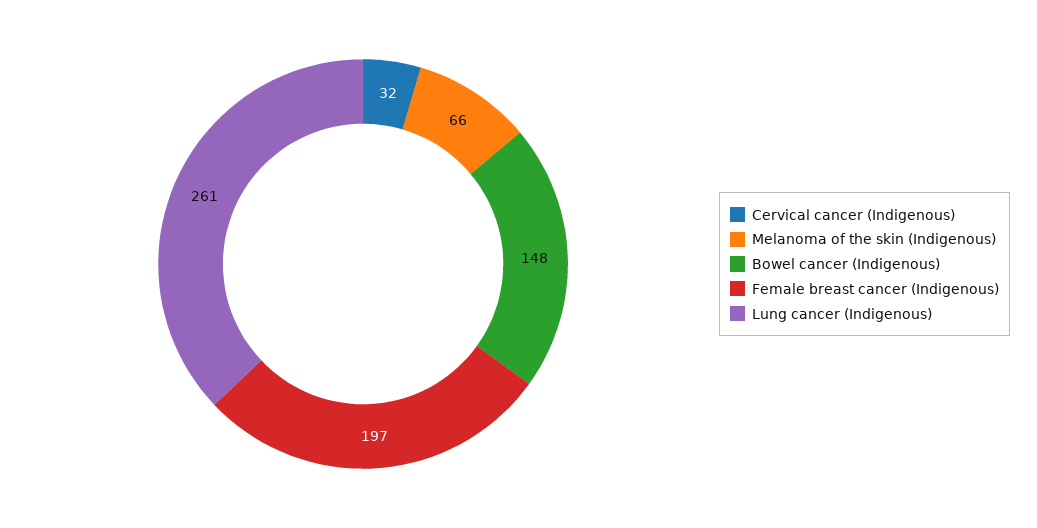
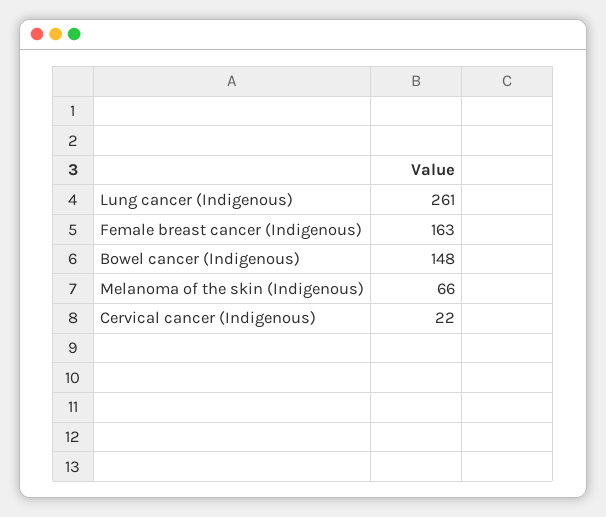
  {
-   "Cervical cancer (Indigenous)": 32,
+   "Cervical cancer (Indigenous)": 22,
    "Melanoma of the skin (Indigenous)": 66,
    "Bowel cancer (Indigenous)": 148,
-   "Female breast cancer (Indigenous)": 197,
+   "Female breast cancer (Indigenous)": 163,
    "Lung cancer (Indigenous)": 261
  }

